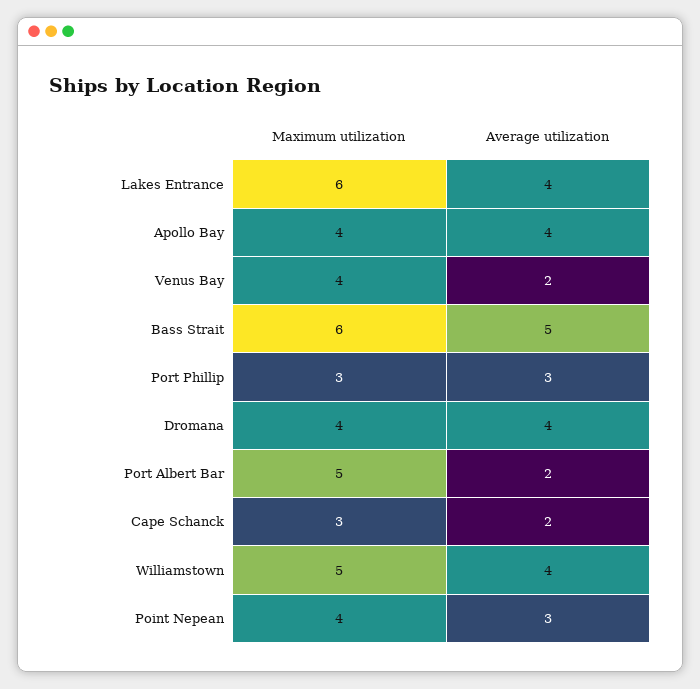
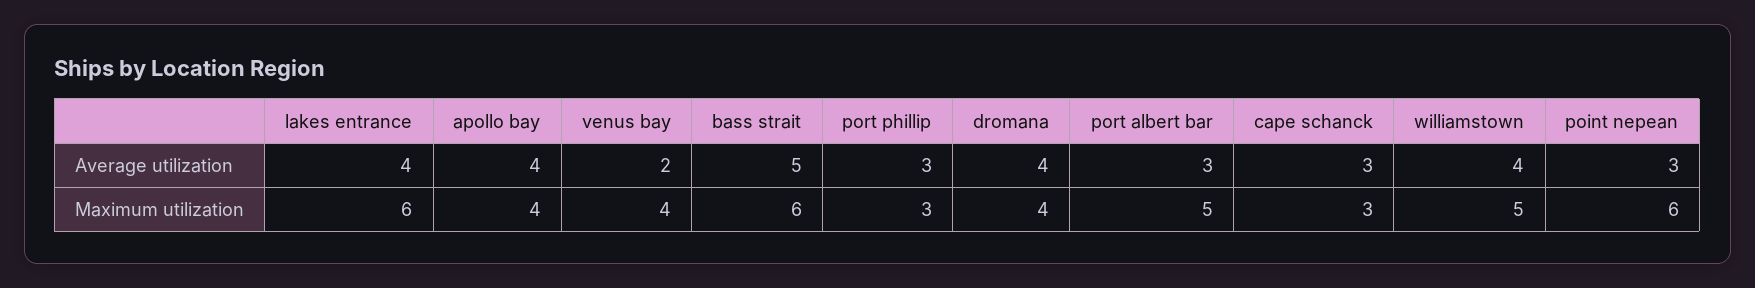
  {
    "Maximum utilization": {
      "Lakes Entrance": 6,
      "Apollo Bay": 4,
      "Venus Bay": 4,
      "Bass Strait": 6,
      "Port Phillip": 3,
      "Dromana": 4,
      "Port Albert Bar": 5,
      "Cape Schanck": 3,
      "Williamstown": 5,
-     "Point Nepean": 4
+     "Point Nepean": 6
    },
    "Average utilization": {
      "Lakes Entrance": 4,
      "Apollo Bay": 4,
      "Venus Bay": 2,
      "Bass Strait": 5,
      "Port Phillip": 3,
      "Dromana": 4,
-     "Port Albert Bar": 2,
+     "Port Albert Bar": 3,
-     "Cape Schanck": 2,
+     "Cape Schanck": 3,
      "Williamstown": 4,
      "Point Nepean": 3
    }
  }

